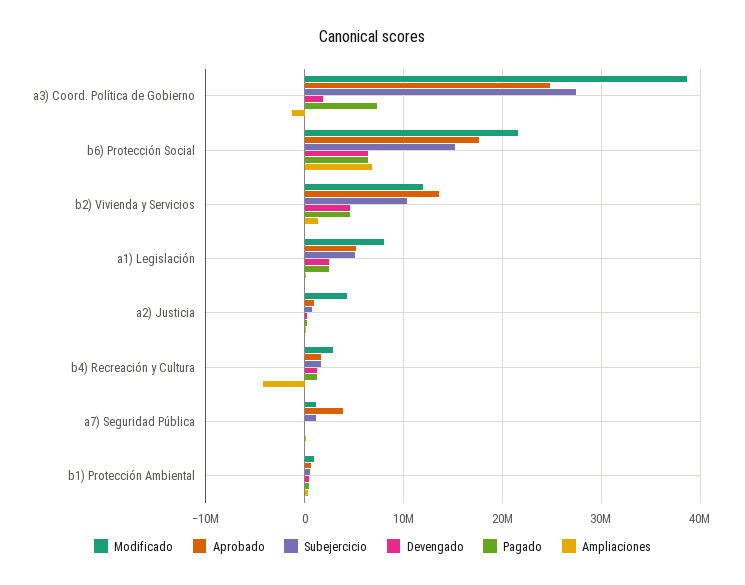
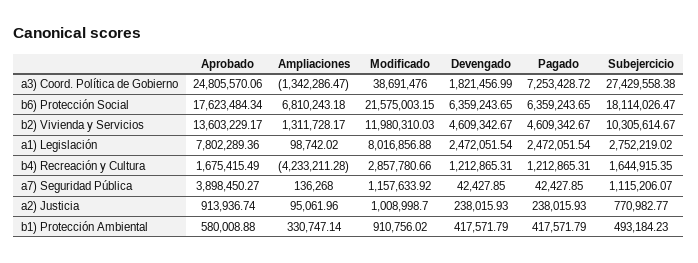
  {
    "Modificado": {
      "a3) Coord. Política de Gobierno": 38691476,
      "b6) Protección Social": 21575003.15,
      "b2) Vivienda y Servicios": 11980310.03,
      "a1) Legislación": 8016856.88,
-     "a2) Justicia": 4000000,
+     "a2) Justicia": 1008998.7,
      "b4) Recreación y Cultura": 2857780.66,
      "a7) Seguridad Pública": 1157633.92,
      "b1) Protección Ambiental": 910756.02
    },
    "Aprobado": {
      "a3) Coord. Política de Gobierno": 24805570.06,
      "b6) Protección Social": 17623484.34,
      "b2) Vivienda y Servicios": 13603229.17,
-     "a1) Legislación": 5000000,
+     "a1) Legislación": 7802289.36,
      "a2) Justicia": 913936.74,
      "b4) Recreación y Cultura": 1675415.49,
      "a7) Seguridad Pública": 3898450.27,
      "b1) Protección Ambiental": 580008.88
    },
    "Subejercicio": {
      "a3) Coord. Política de Gobierno": 27429558.38,
-     "b6) Protección Social": 15000000,
+     "b6) Protección Social": 18114026.47,
      "b2) Vivienda y Servicios": 10305614.67,
-     "a1) Legislación": 5000000,
+     "a1) Legislación": 2752219.02,
      "a2) Justicia": 770982.77,
      "b4) Recreación y Cultura": 1644915.35,
      "a7) Seguridad Pública": 1115206.07,
      "b1) Protección Ambiental": 493184.23
    },
    "Devengado": {
      "a3) Coord. Política de Gobierno": 1821456.99,
      "b6) Protección Social": 6359243.65,
      "b2) Vivienda y Servicios": 4609342.67,
      "a1) Legislación": 2472051.54,
      "a2) Justicia": 238015.93,
      "b4) Recreación y Cultura": 1212865.31,
      "a7) Seguridad Pública": 42427.85,
      "b1) Protección Ambiental": 417571.79
    },
    "Pagado": {
      "a3) Coord. Política de Gobierno": 7253428.72,
      "b6) Protección Social": 6359243.65,
      "b2) Vivienda y Servicios": 4609342.67,
      "a1) Legislación": 2472051.54,
      "a2) Justicia": 238015.93,
      "b4) Recreación y Cultura": 1212865.31,
      "a7) Seguridad Pública": 42427.85,
      "b1) Protección Ambiental": 417571.79
    },
    "Ampliaciones": {
      "a3) Coord. Política de Gobierno": -1342286.47,
      "b6) Protección Social": 6810243.18,
      "b2) Vivienda y Servicios": 1311728.17,
      "a1) Legislación": 98742.02,
      "a2) Justicia": 95061.96,
      "b4) Recreación y Cultura": -4233211.28,
      "a7) Seguridad Pública": 136268,
      "b1) Protección Ambiental": 330747.14
    }
  }

